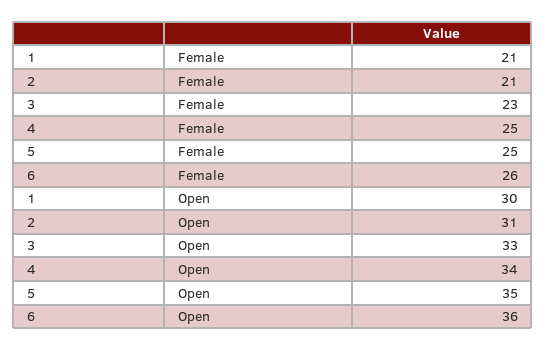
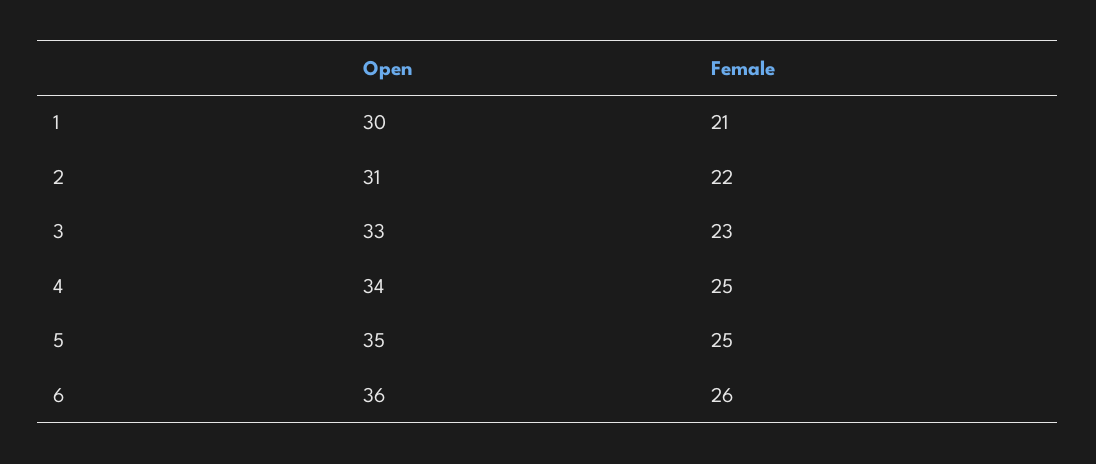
  {
    "1": {
      "Female": 21,
      "Open": 30
    },
    "2": {
-     "Female": 21,
+     "Female": 22,
      "Open": 31
    },
    "3": {
      "Female": 23,
      "Open": 33
    },
    "4": {
      "Female": 25,
      "Open": 34
    },
    "5": {
      "Female": 25,
      "Open": 35
    },
    "6": {
      "Female": 26,
      "Open": 36
    }
  }

